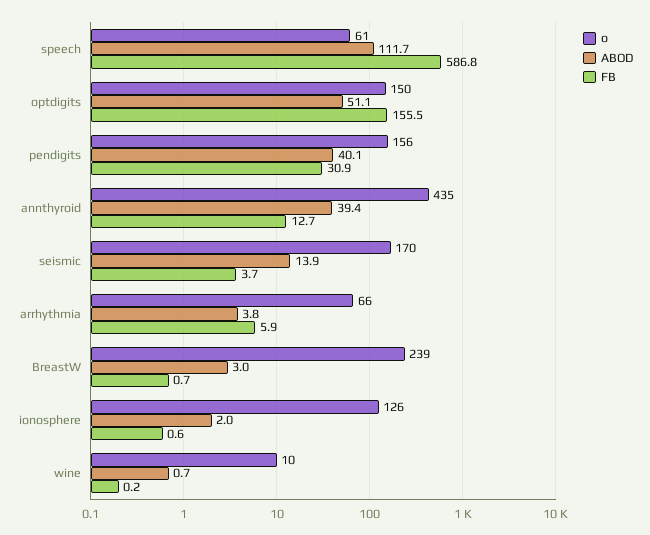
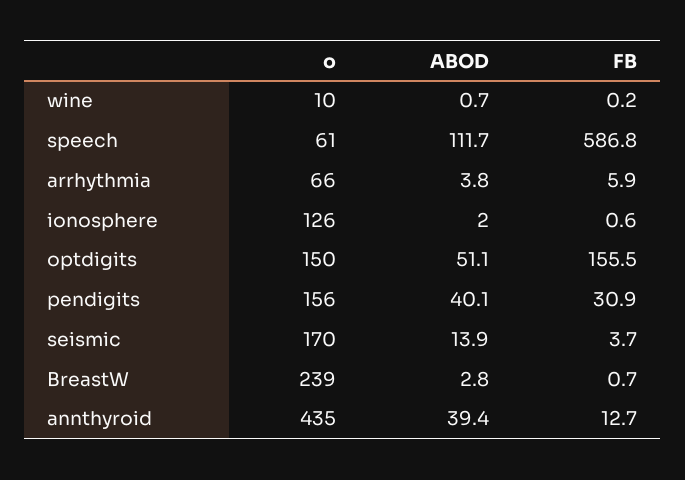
  {
    "o": {
      "speech": 61,
      "optdigits": 150,
      "pendigits": 156,
      "annthyroid": 435,
      "seismic": 170,
      "arrhythmia": 66,
      "BreastW": 239,
      "ionosphere": 126,
      "wine": 10
    },
    "ABOD": {
      "speech": 111.7,
      "optdigits": 51.1,
      "pendigits": 40.1,
      "annthyroid": 39.4,
      "seismic": 13.9,
      "arrhythmia": 3.8,
-     "BreastW": 3,
+     "BreastW": 2.8,
      "ionosphere": 2,
      "wine": 0.7
    },
    "FB": {
      "speech": 586.8,
      "optdigits": 155.5,
      "pendigits": 30.9,
      "annthyroid": 12.7,
      "seismic": 3.7,
      "arrhythmia": 5.9,
      "BreastW": 0.7,
      "ionosphere": 0.6,
      "wine": 0.2
    }
  }

